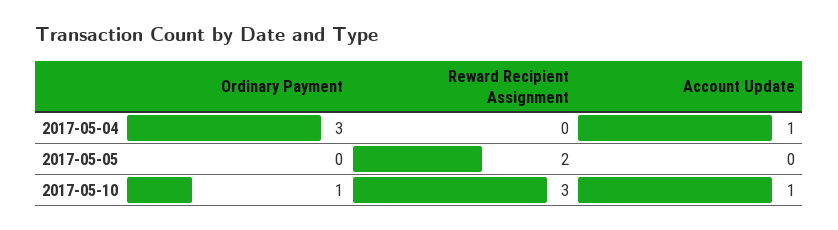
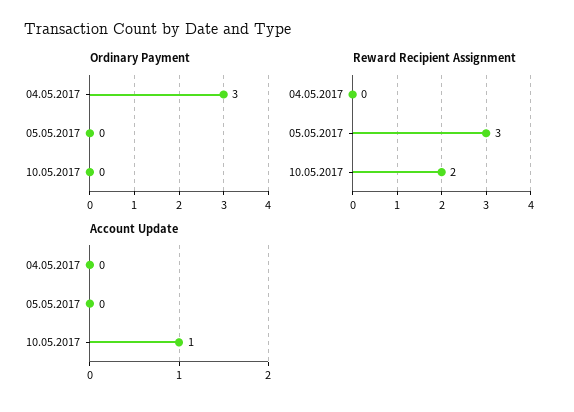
  {
    "Ordinary Payment": {
      "2017-05-04": 3,
      "2017-05-05": 0,
-     "2017-05-10": 1
+     "2017-05-10": 0
    },
    "Reward Recipient Assignment": {
      "2017-05-04": 0,
-     "2017-05-05": 2,
+     "2017-05-05": 3,
-     "2017-05-10": 3
+     "2017-05-10": 2
    },
    "Account Update": {
-     "2017-05-04": 1,
+     "2017-05-04": 0,
      "2017-05-05": 0,
      "2017-05-10": 1
    }
  }

